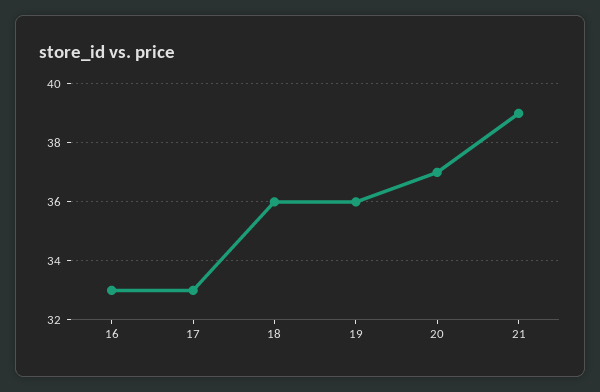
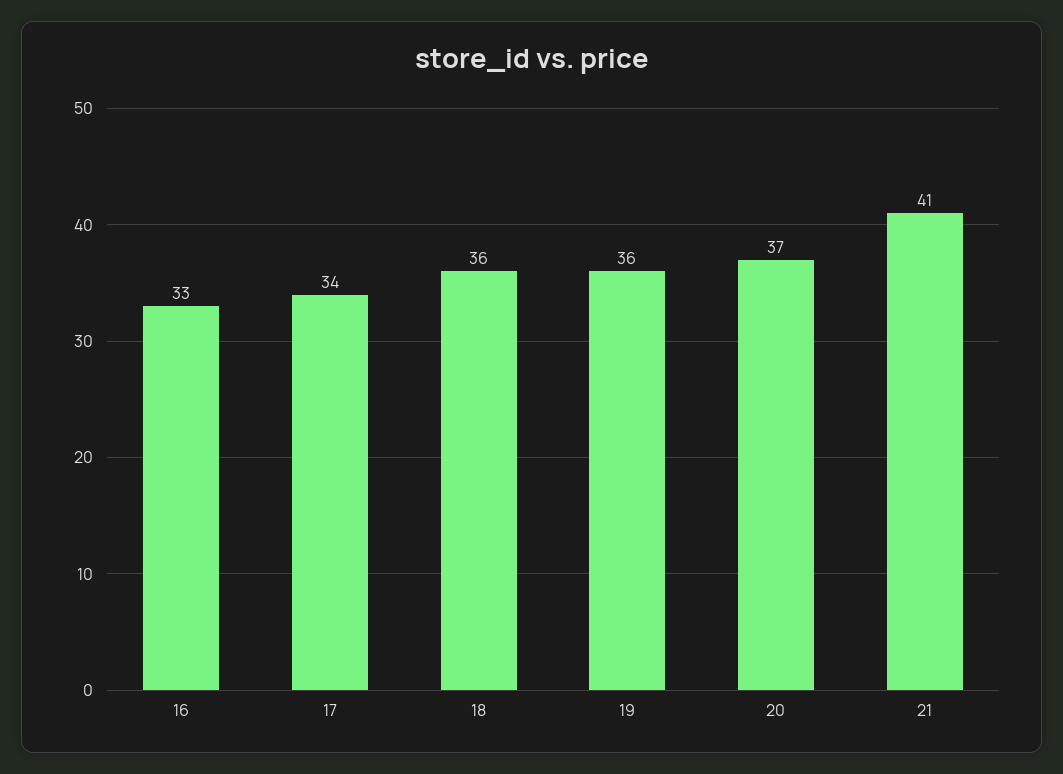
  {
    "16": 33,
-   "17": 33,
+   "17": 34,
    "18": 36,
    "19": 36,
    "20": 37,
-   "21": 39
+   "21": 41
  }

